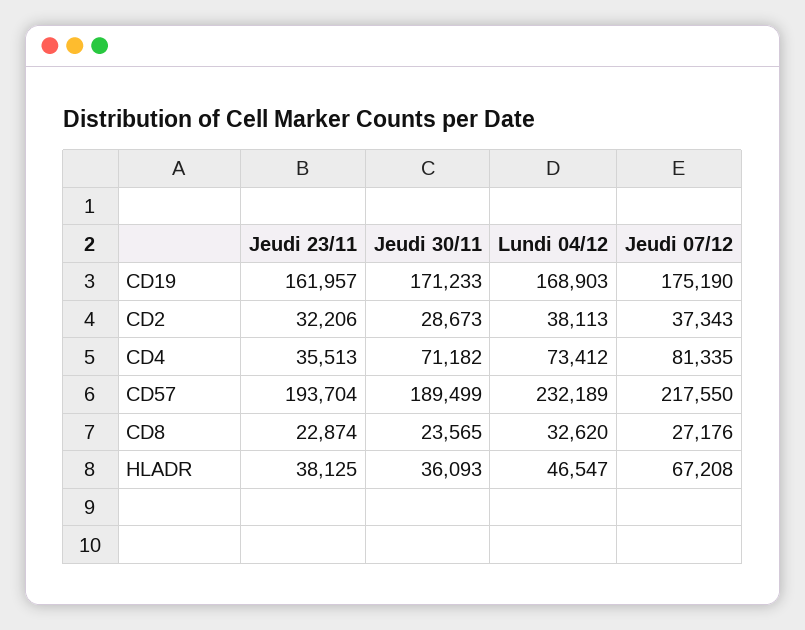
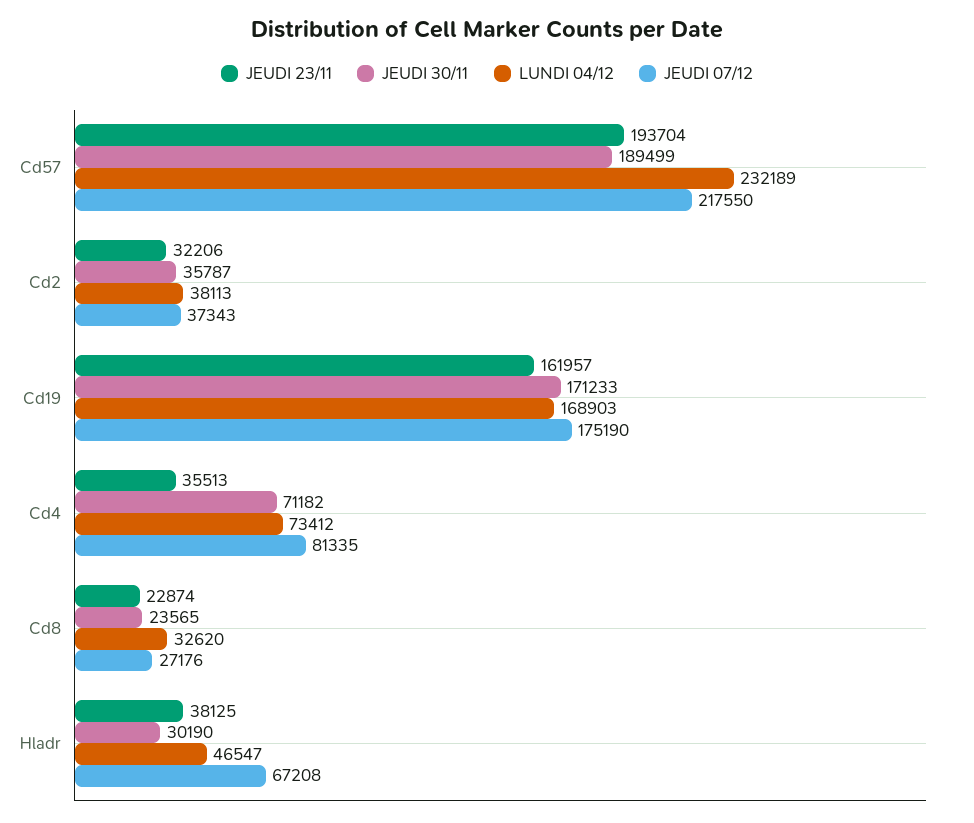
  {
    "Jeudi 23/11": {
      "CD19": 161957,
      "CD2": 32206,
      "CD4": 35513,
      "CD57": 193704,
      "CD8": 22874,
      "HLADR": 38125
    },
    "Jeudi 30/11": {
      "CD19": 171233,
-     "CD2": 28673,
+     "CD2": 35787,
      "CD4": 71182,
      "CD57": 189499,
      "CD8": 23565,
-     "HLADR": 36093
+     "HLADR": 30190
    },
    "Lundi 04/12": {
      "CD19": 168903,
      "CD2": 38113,
      "CD4": 73412,
      "CD57": 232189,
      "CD8": 32620,
      "HLADR": 46547
    },
    "Jeudi 07/12": {
      "CD19": 175190,
      "CD2": 37343,
      "CD4": 81335,
      "CD57": 217550,
      "CD8": 27176,
      "HLADR": 67208
    }
  }

